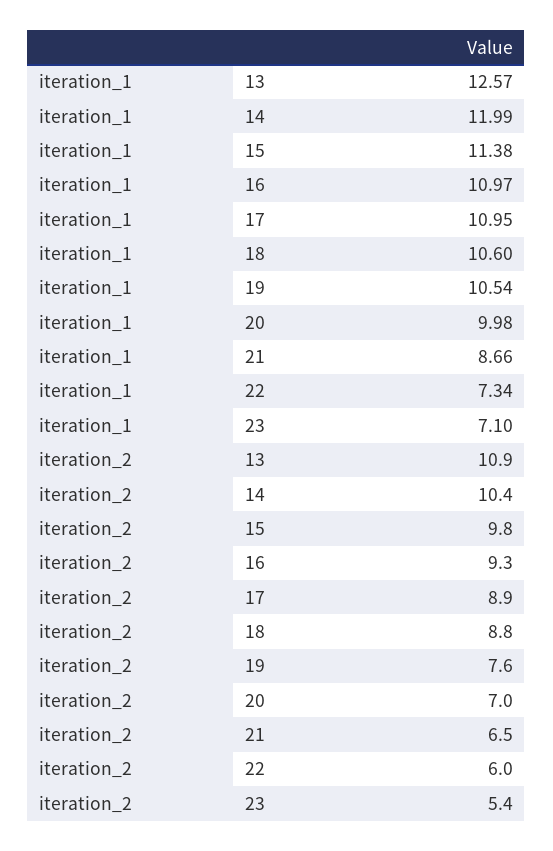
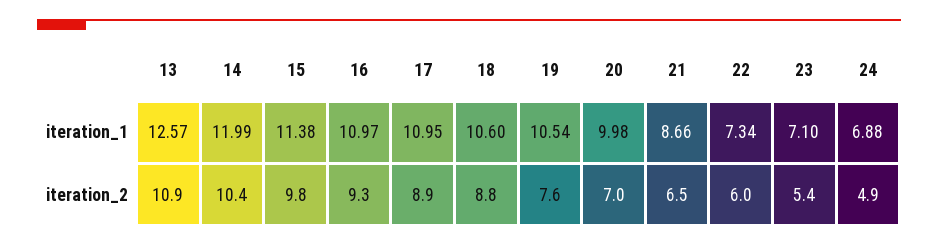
  {
    "iteration_1": {
      "13": 12.57,
      "14": 11.99,
      "15": 11.38,
      "16": 10.97,
      "17": 10.95,
      "18": 10.6,
      "19": 10.54,
      "20": 9.98,
      "21": 8.66,
      "22": 7.34,
-     "23": 7.1
+     "23": 7.1,
+     "24": 6.88
    },
    "iteration_2": {
      "13": 10.9,
      "14": 10.4,
      "15": 9.8,
      "16": 9.3,
      "17": 8.9,
      "18": 8.8,
      "19": 7.6,
      "20": 7,
      "21": 6.5,
      "22": 6,
-     "23": 5.4
+     "23": 5.4,
+     "24": 4.9
    }
  }

